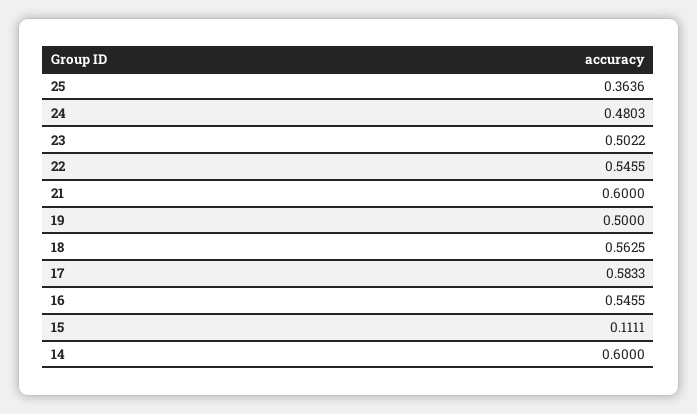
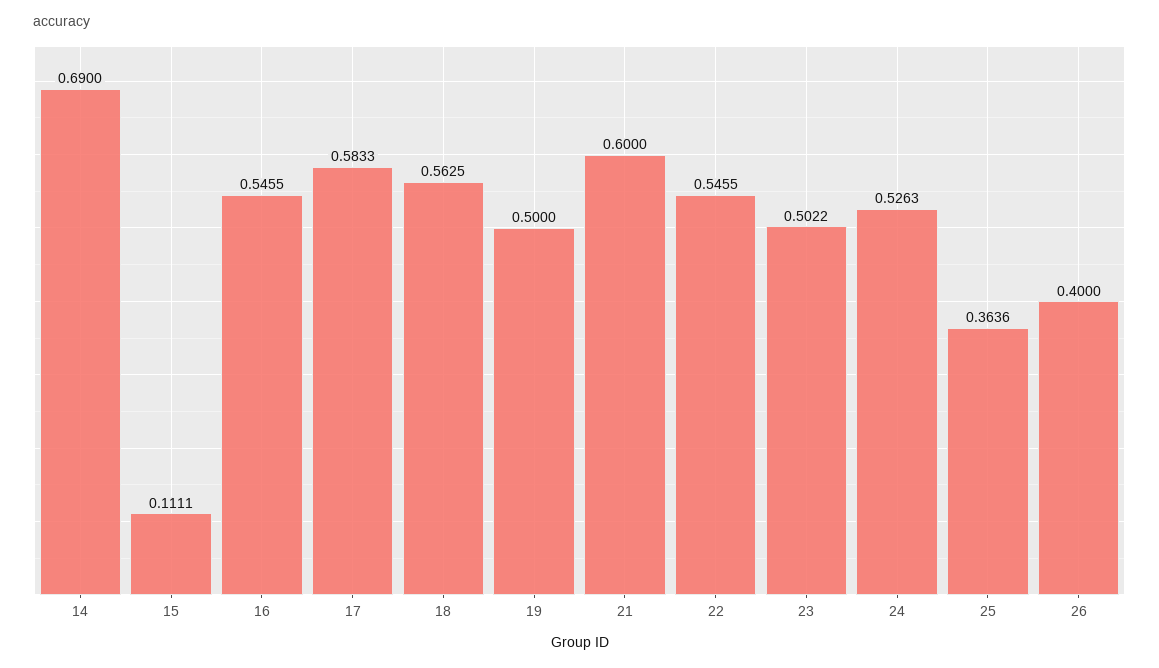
  {
    "25": 0.3636,
-   "24": 0.4803,
+   "24": 0.5263,
    "23": 0.5022,
    "22": 0.5455,
    "21": 0.6,
    "19": 0.5,
    "18": 0.5625,
    "17": 0.5833,
    "16": 0.5455,
    "15": 0.1111,
-   "14": 0.6
+   "14": 0.69,
+   "26": 0.4
  }

